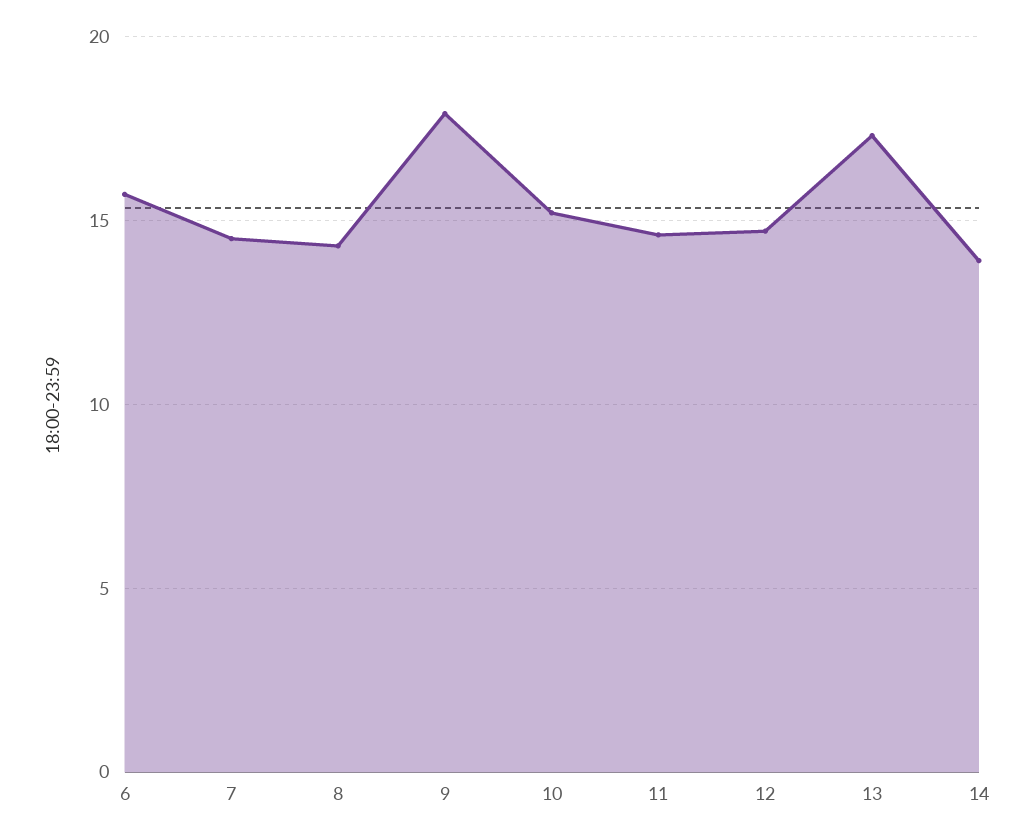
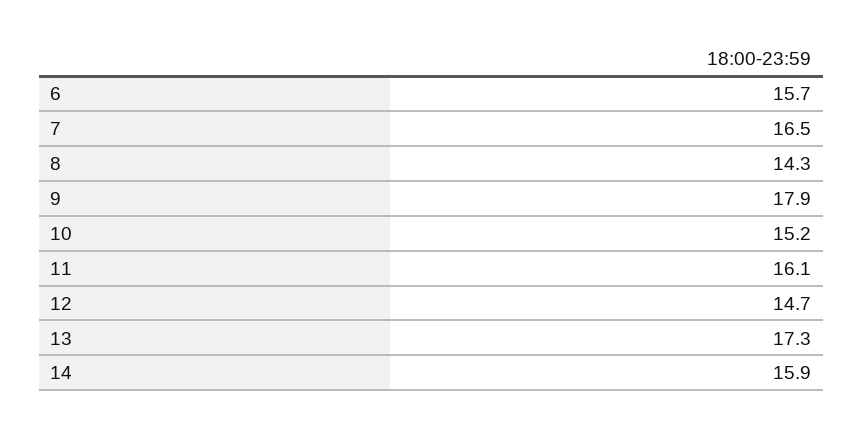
  {
    "6": 15.7,
-   "7": 14.5,
+   "7": 16.5,
    "8": 14.3,
    "9": 17.9,
    "10": 15.2,
-   "11": 14.5,
+   "11": 16.1,
    "12": 14.7,
    "13": 17.3,
-   "14": 14
+   "14": 15.9
  }

